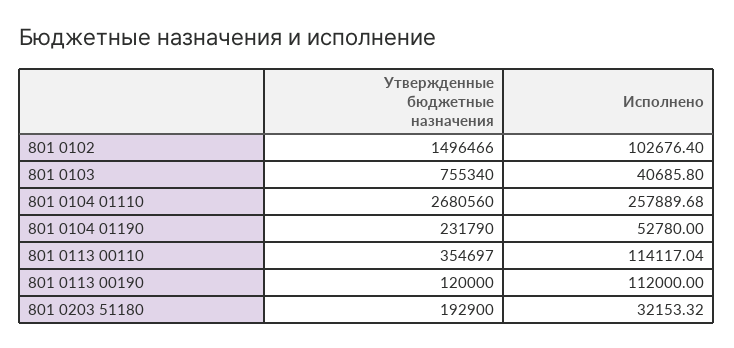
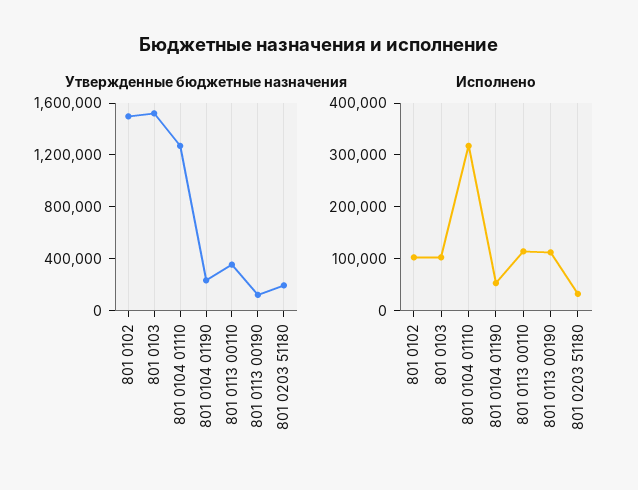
  {
    "Утвержденные бюджетные назначения": {
      "801 0102": 1496466,
-     "801 0103": 755340,
+     "801 0103": 1500000,
-     "801 0104 01110": 2680560,
+     "801 0104 01110": 1300000,
      "801 0104 01190": 231790,
      "801 0113 00110": 354697,
      "801 0113 00190": 120000,
      "801 0203 51180": 192900
    },
    "Исполнено": {
      "801 0102": 102676.4,
-     "801 0103": 40685.8,
+     "801 0103": 100000,
-     "801 0104 01110": 257889.68,
+     "801 0104 01110": 320000,
      "801 0104 01190": 52780,
      "801 0113 00110": 114117.04,
      "801 0113 00190": 112000,
      "801 0203 51180": 32153.32
    }
  }

